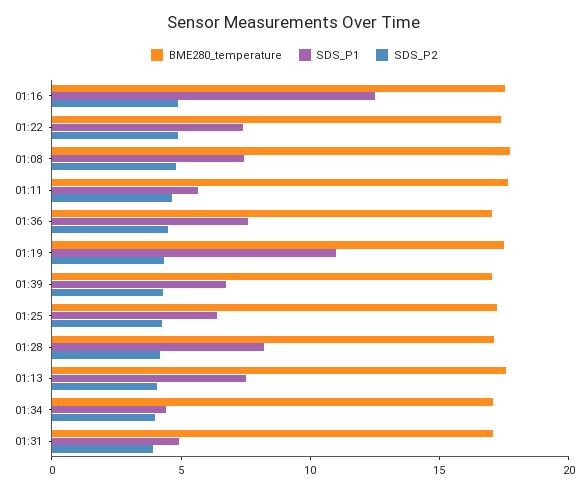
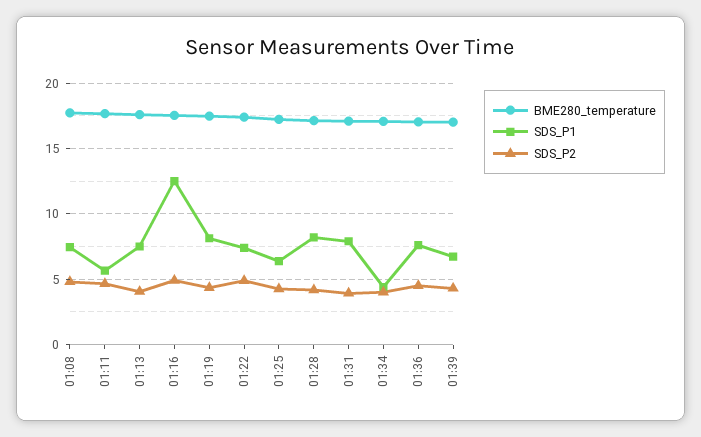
  {
    "BME280_temperature": {
      "01:16": 17.5,
      "01:22": 17.5,
      "01:08": 17.5,
      "01:11": 17.5,
      "01:36": 17,
      "01:19": 17.5,
      "01:39": 17,
      "01:25": 17,
      "01:28": 17,
      "01:13": 17.5,
      "01:34": 17,
      "01:31": 17
    },
    "SDS_P1": {
      "01:16": 12.5,
      "01:22": 7.5,
      "01:08": 7.5,
      "01:11": 5.5,
      "01:36": 7.5,
-     "01:19": 11,
+     "01:19": 8,
      "01:39": 6.5,
      "01:25": 6.5,
      "01:28": 8,
      "01:13": 7.5,
      "01:34": 4.5,
-     "01:31": 5
+     "01:31": 8
    },
    "SDS_P2": {
      "01:16": 5,
      "01:22": 5,
      "01:08": 5,
      "01:11": 4.5,
      "01:36": 4.5,
      "01:19": 4.5,
      "01:39": 4.5,
      "01:25": 4.5,
      "01:28": 4,
      "01:13": 4,
      "01:34": 4,
      "01:31": 4
    }
  }

